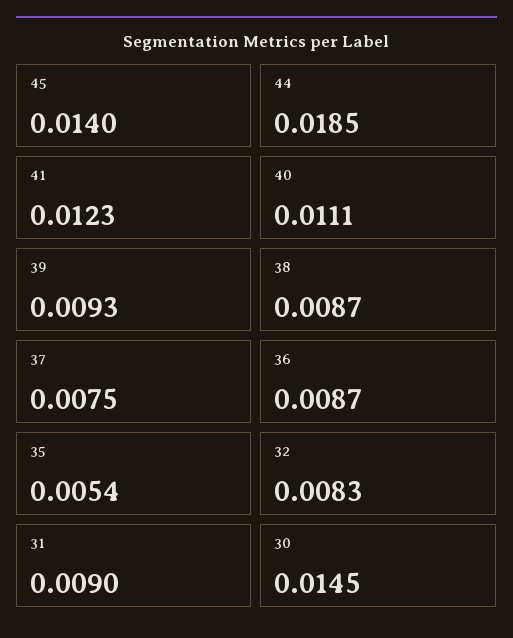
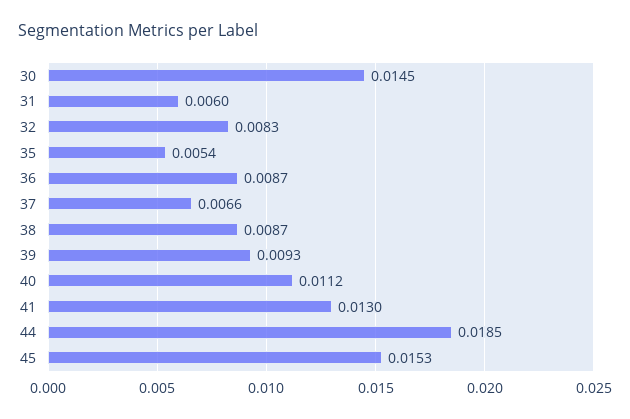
  {
-   "45": 0.014,
+   "45": 0.0153,
    "44": 0.0185,
-   "41": 0.0123,
+   "41": 0.013,
-   "40": 0.0111,
+   "40": 0.0112,
    "39": 0.0093,
    "38": 0.0087,
-   "37": 0.0075,
+   "37": 0.0066,
    "36": 0.0087,
    "35": 0.0054,
    "32": 0.0083,
-   "31": 0.009,
+   "31": 0.006,
    "30": 0.0145
  }

